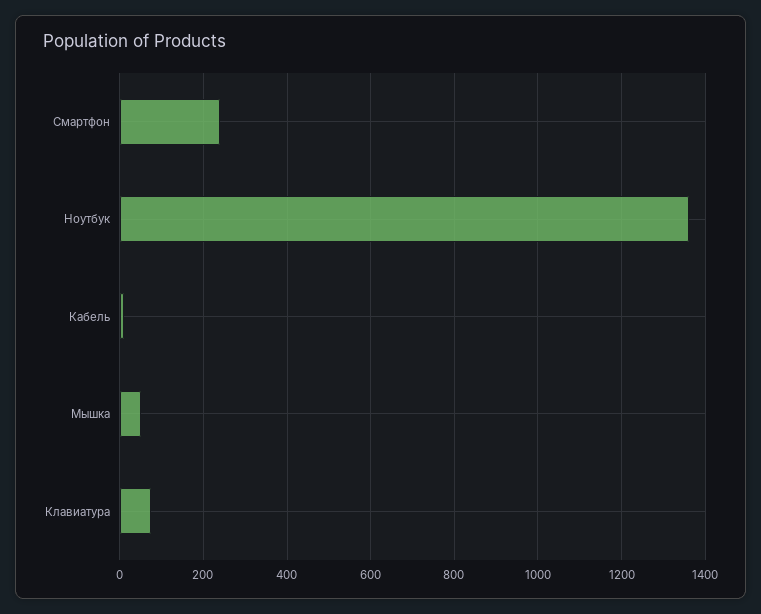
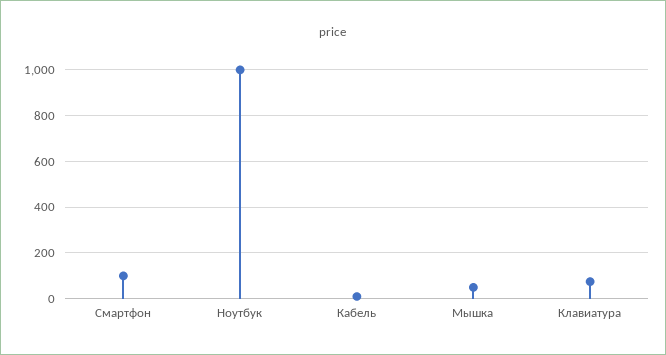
  {
-   "Смартфон": 240,
+   "Смартфон": 100,
-   "Ноутбук": 1360,
+   "Ноутбук": 1000,
    "Кабель": 20,
    "Мышка": 60,
    "Клавиатура": 80
  }

